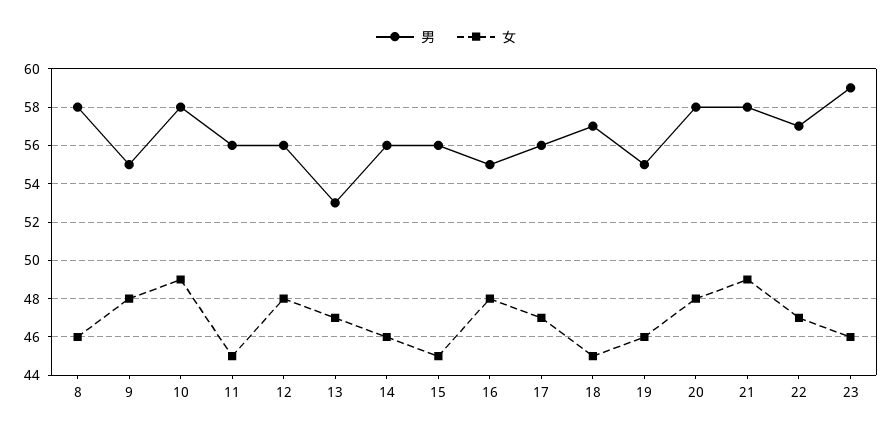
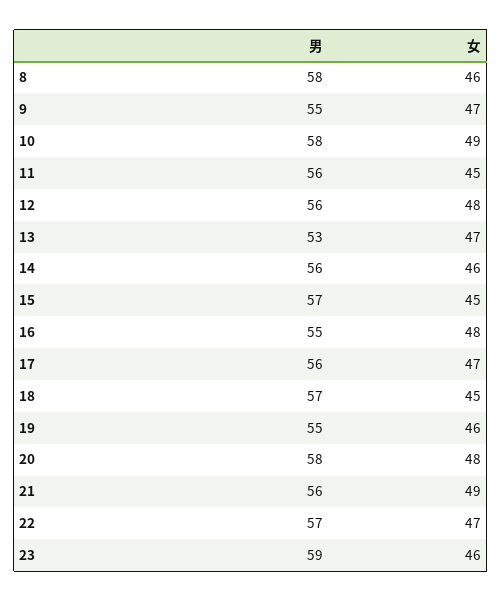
  {
    "男": {
      "8": 58,
      "9": 55,
      "10": 58,
      "11": 56,
      "12": 56,
      "13": 53,
      "14": 56,
-     "15": 56,
+     "15": 57,
      "16": 55,
      "17": 56,
      "18": 57,
      "19": 55,
      "20": 58,
-     "21": 58,
+     "21": 56,
      "22": 57,
      "23": 59
    },
    "女": {
      "8": 46,
-     "9": 48,
+     "9": 47,
      "10": 49,
      "11": 45,
      "12": 48,
      "13": 47,
      "14": 46,
      "15": 45,
      "16": 48,
      "17": 47,
      "18": 45,
      "19": 46,
      "20": 48,
      "21": 49,
      "22": 47,
      "23": 46
    }
  }

